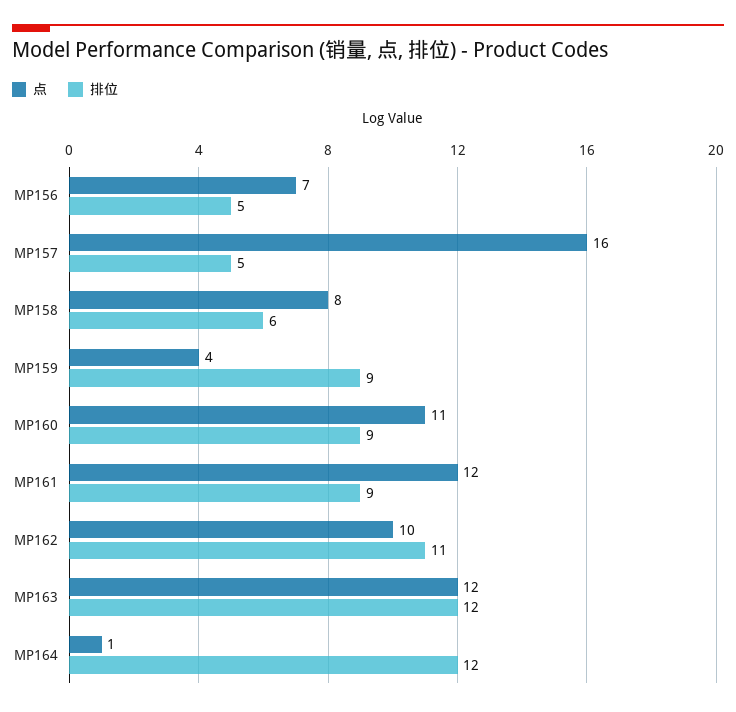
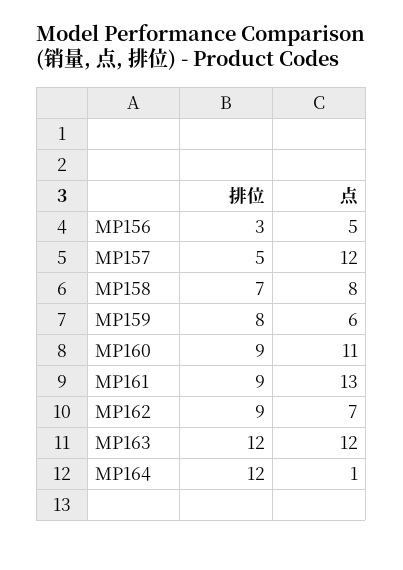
  {
    "点": {
-     "MP156": 7,
+     "MP156": 5,
-     "MP157": 16,
+     "MP157": 12,
      "MP158": 8,
-     "MP159": 4,
+     "MP159": 6,
      "MP160": 11,
-     "MP161": 12,
+     "MP161": 13,
-     "MP162": 10,
+     "MP162": 7,
      "MP163": 12,
      "MP164": 1
    },
    "排位": {
-     "MP156": 5,
+     "MP156": 3,
      "MP157": 5,
-     "MP158": 6,
+     "MP158": 7,
-     "MP159": 9,
+     "MP159": 8,
      "MP160": 9,
      "MP161": 9,
-     "MP162": 11,
+     "MP162": 9,
      "MP163": 12,
      "MP164": 12
    }
  }

